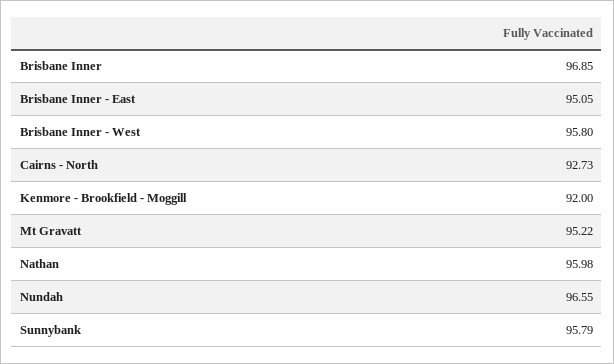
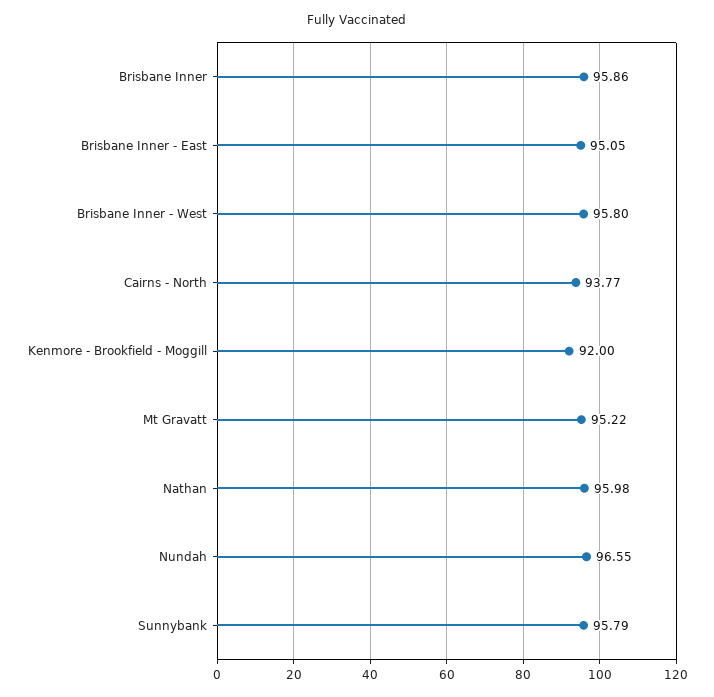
  {
-   "Brisbane Inner": 96.85,
+   "Brisbane Inner": 95.86,
    "Brisbane Inner - East": 95.05,
    "Brisbane Inner - West": 95.8,
-   "Cairns - North": 92.73,
+   "Cairns - North": 93.77,
    "Kenmore - Brookfield - Moggill": 92,
    "Mt Gravatt": 95.22,
    "Nathan": 95.98,
    "Nundah": 96.55,
    "Sunnybank": 95.79
  }

